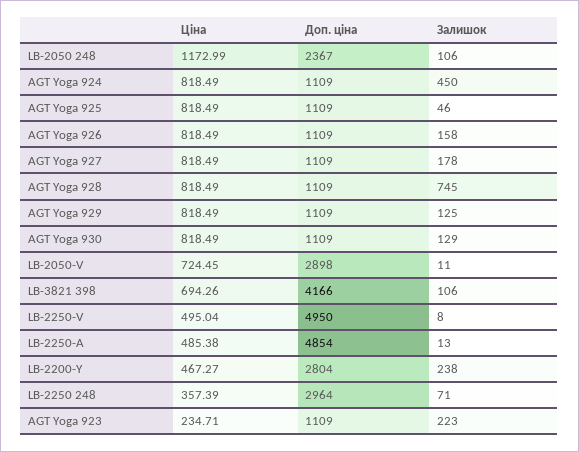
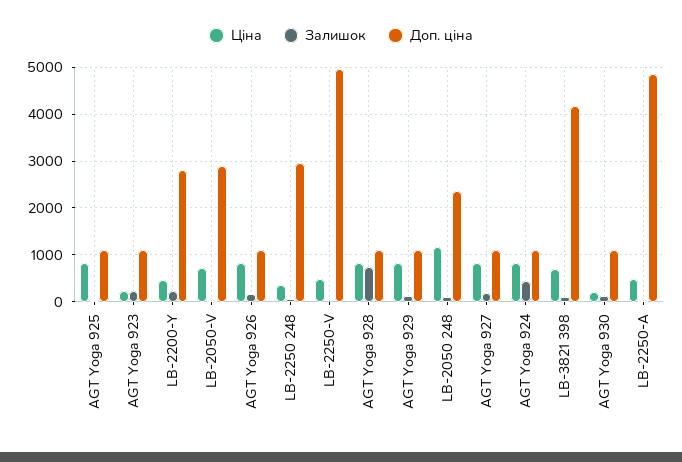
  {
    "Ціна": {
      "LB-2050 248": 1172.99,
      "AGT Yoga 924": 818.49,
      "AGT Yoga 925": 818.49,
      "AGT Yoga 926": 818.49,
      "AGT Yoga 927": 818.49,
      "AGT Yoga 928": 818.49,
      "AGT Yoga 929": 818.49,
-     "AGT Yoga 930": 818.49,
+     "AGT Yoga 930": 200,
      "LB-2050-V": 724.45,
      "LB-3821 398": 694.26,
      "LB-2250-V": 495.04,
      "LB-2250-A": 485.38,
      "LB-2200-Y": 467.27,
      "LB-2250 248": 357.39,
      "AGT Yoga 923": 234.71
    },
    "Доп. ціна": {
      "LB-2050 248": 2367,
      "AGT Yoga 924": 1109,
      "AGT Yoga 925": 1109,
      "AGT Yoga 926": 1109,
      "AGT Yoga 927": 1109,
      "AGT Yoga 928": 1109,
      "AGT Yoga 929": 1109,
      "AGT Yoga 930": 1109,
      "LB-2050-V": 2898,
      "LB-3821 398": 4166,
      "LB-2250-V": 4950,
      "LB-2250-A": 4854,
      "LB-2200-Y": 2804,
      "LB-2250 248": 2964,
      "AGT Yoga 923": 1109
    },
    "Залишок": {
      "LB-2050 248": 106,
      "AGT Yoga 924": 450,
      "AGT Yoga 925": 46,
      "AGT Yoga 926": 158,
      "AGT Yoga 927": 178,
      "AGT Yoga 928": 745,
      "AGT Yoga 929": 125,
      "AGT Yoga 930": 129,
      "LB-2050-V": 11,
      "LB-3821 398": 106,
      "LB-2250-V": 8,
      "LB-2250-A": 13,
      "LB-2200-Y": 238,
      "LB-2250 248": 71,
      "AGT Yoga 923": 223
    }
  }

